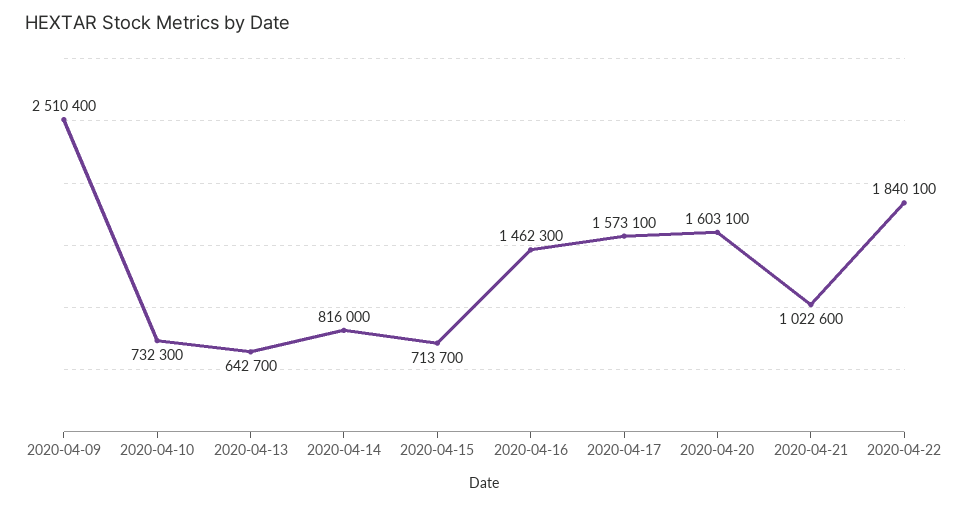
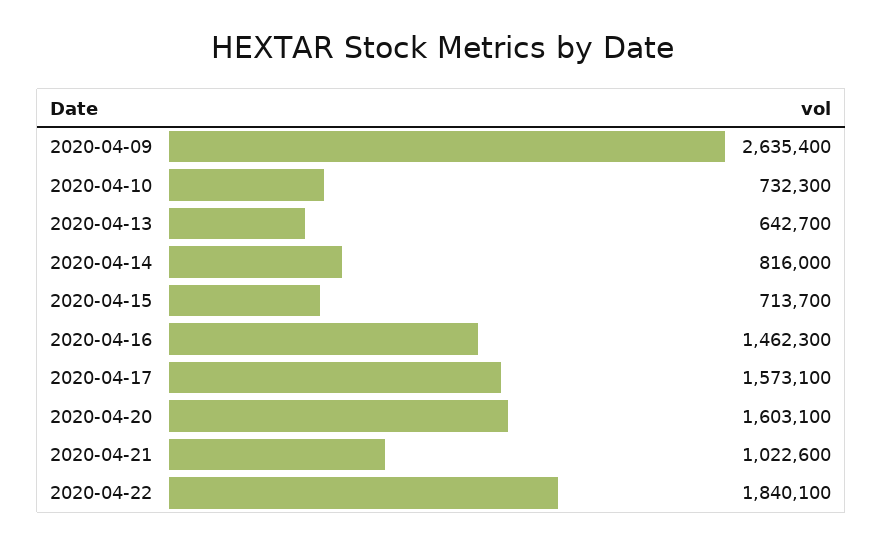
  {
-   "2020-04-09": 2510400,
+   "2020-04-09": 2635400,
    "2020-04-10": 732300,
    "2020-04-13": 642700,
    "2020-04-14": 816000,
    "2020-04-15": 713700,
    "2020-04-16": 1462300,
    "2020-04-17": 1573100,
    "2020-04-20": 1603100,
    "2020-04-21": 1022600,
    "2020-04-22": 1840100
  }

